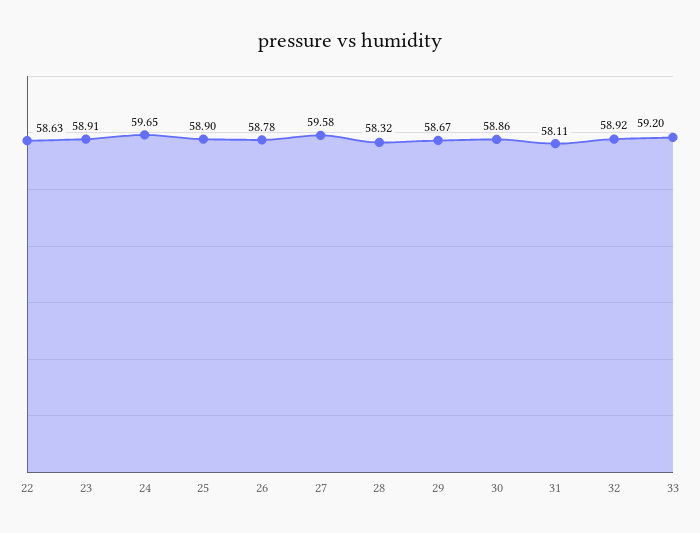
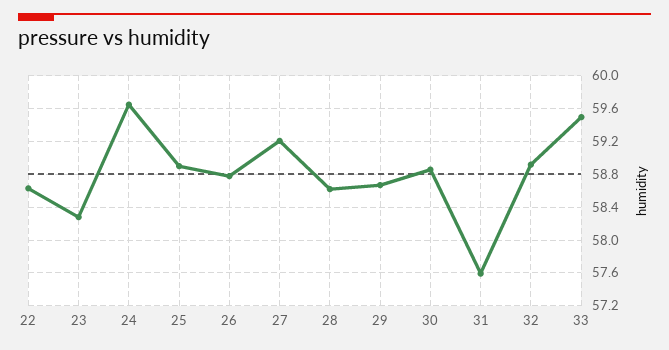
  {
    "22": 58.63,
-   "23": 58.91,
+   "23": 58.3,
    "24": 59.65,
    "25": 58.9,
    "26": 58.78,
-   "27": 59.58,
+   "27": 59.2,
-   "28": 58.32,
+   "28": 58.6,
    "29": 58.67,
    "30": 58.86,
-   "31": 58.11,
+   "31": 57.6,
    "32": 58.92,
-   "33": 59.2
+   "33": 59.5
  }

